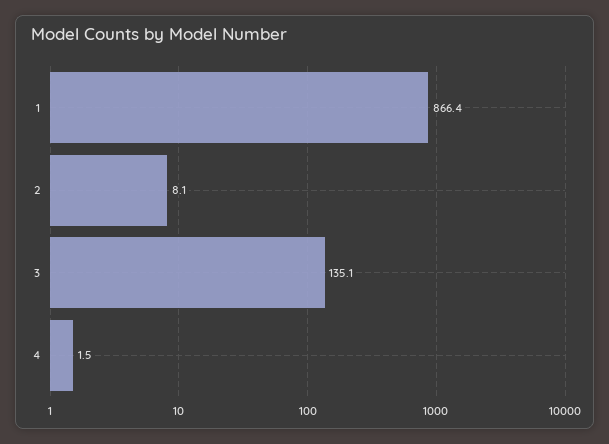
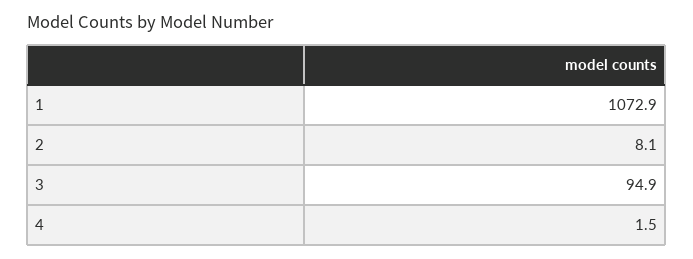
  {
-   "1": 866.4,
+   "1": 1072.9,
    "2": 8.1,
-   "3": 135.1,
+   "3": 94.9,
    "4": 1.5
  }

